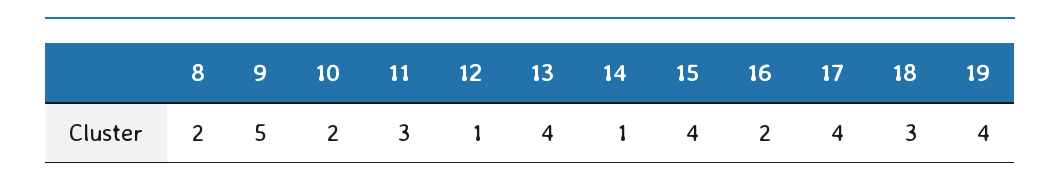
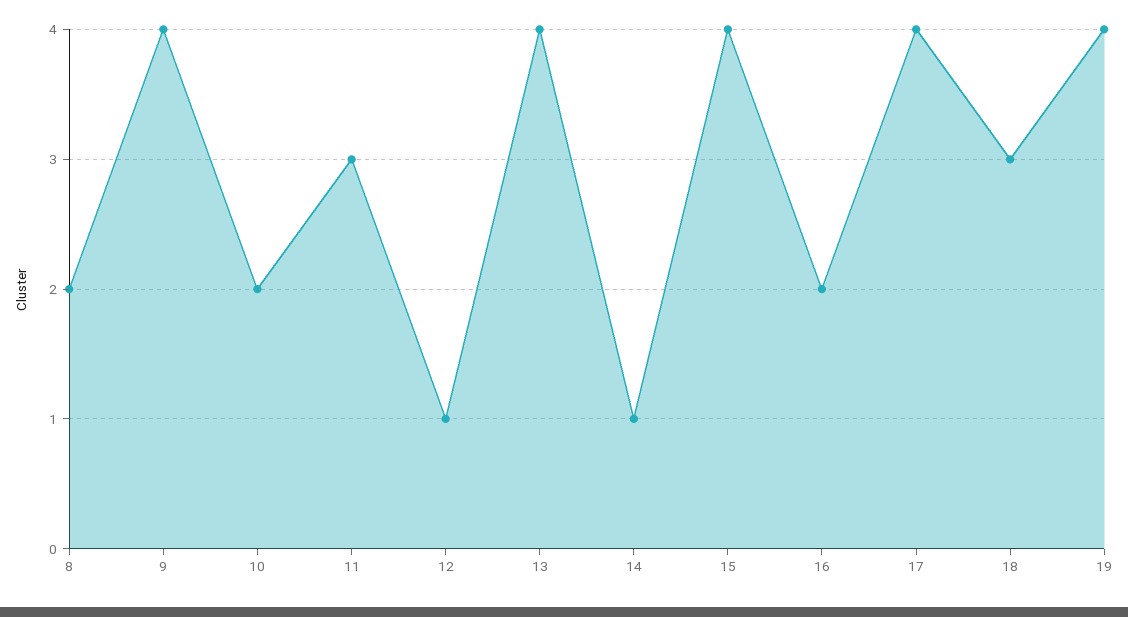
  {
    "8": 2,
-   "9": 5,
+   "9": 4,
    "10": 2,
    "11": 3,
    "12": 1,
    "13": 4,
    "14": 1,
    "15": 4,
    "16": 2,
    "17": 4,
    "18": 3,
    "19": 4
  }

